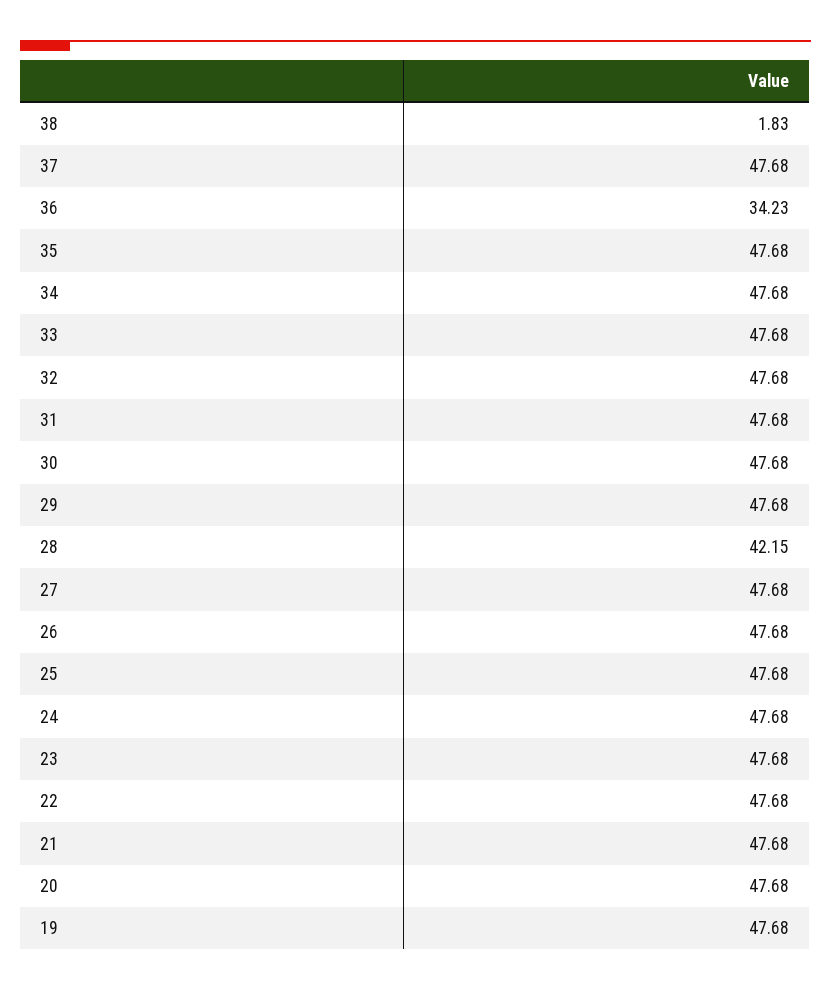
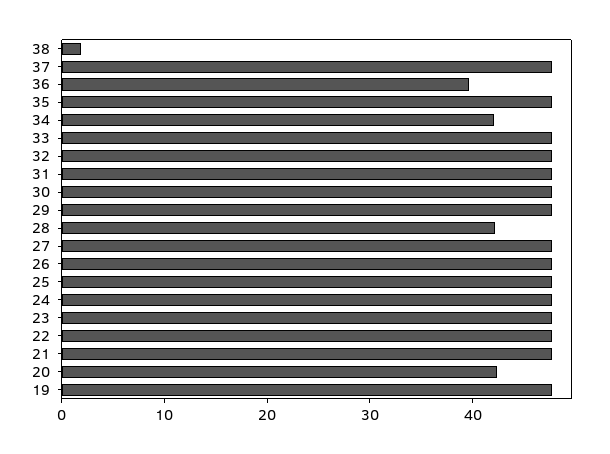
  {
    "38": 1.83,
    "37": 47.68,
-   "36": 34.23,
+   "36": 40,
    "35": 47.68,
-   "34": 47.68,
+   "34": 42,
    "33": 47.68,
    "32": 47.68,
    "31": 47.68,
    "30": 47.68,
    "29": 47.68,
    "28": 42.15,
    "27": 47.68,
    "26": 47.68,
    "25": 47.68,
    "24": 47.68,
    "23": 47.68,
    "22": 47.68,
    "21": 47.68,
-   "20": 47.68,
+   "20": 42,
    "19": 47.68
  }

